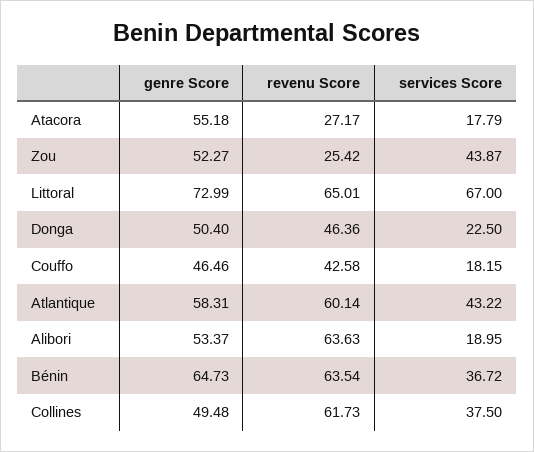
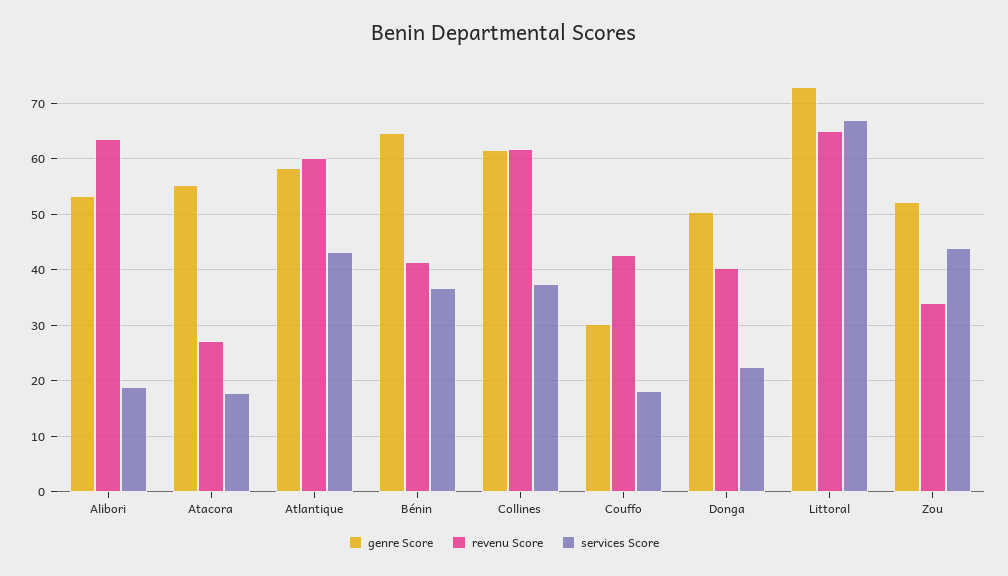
  {
    "genre Score": {
      "Atacora": 55.18,
      "Zou": 52.27,
      "Littoral": 72.99,
      "Donga": 50.4,
-     "Couffo": 46.46,
+     "Couffo": 30,
      "Atlantique": 58.31,
      "Alibori": 53.37,
      "Bénin": 64.73,
-     "Collines": 49.48
+     "Collines": 62
    },
    "revenu Score": {
      "Atacora": 27.17,
-     "Zou": 25.42,
+     "Zou": 34,
      "Littoral": 65.01,
-     "Donga": 46.36,
+     "Donga": 40,
      "Couffo": 42.58,
      "Atlantique": 60.14,
      "Alibori": 63.63,
-     "Bénin": 63.54,
+     "Bénin": 42,
      "Collines": 61.73
    },
    "services Score": {
      "Atacora": 17.79,
      "Zou": 43.87,
      "Littoral": 67,
      "Donga": 22.5,
      "Couffo": 18.15,
      "Atlantique": 43.22,
      "Alibori": 18.95,
      "Bénin": 36.72,
      "Collines": 37.5
    }
  }

